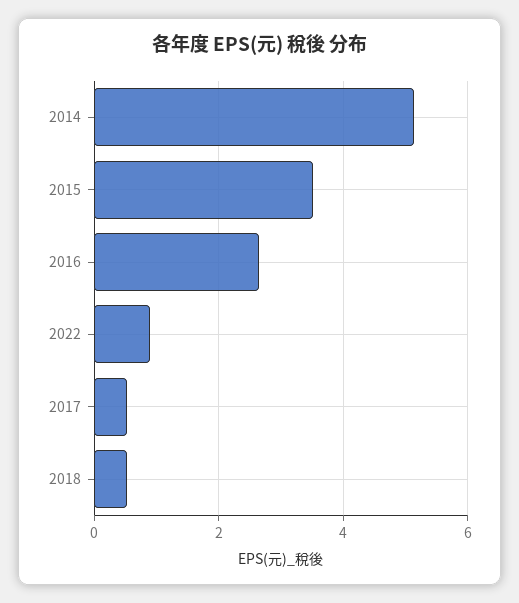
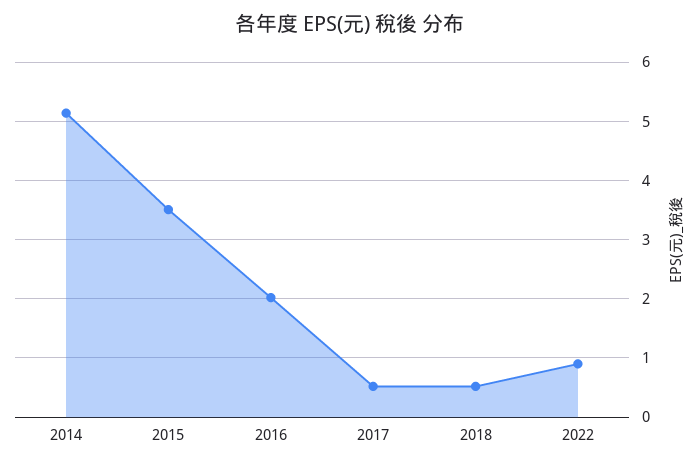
  {
    "2014": 5.2,
    "2015": 3.6,
-   "2016": 2.6,
+   "2016": 2,
    "2022": 1,
    "2017": 0.6,
    "2018": 0.6
  }

